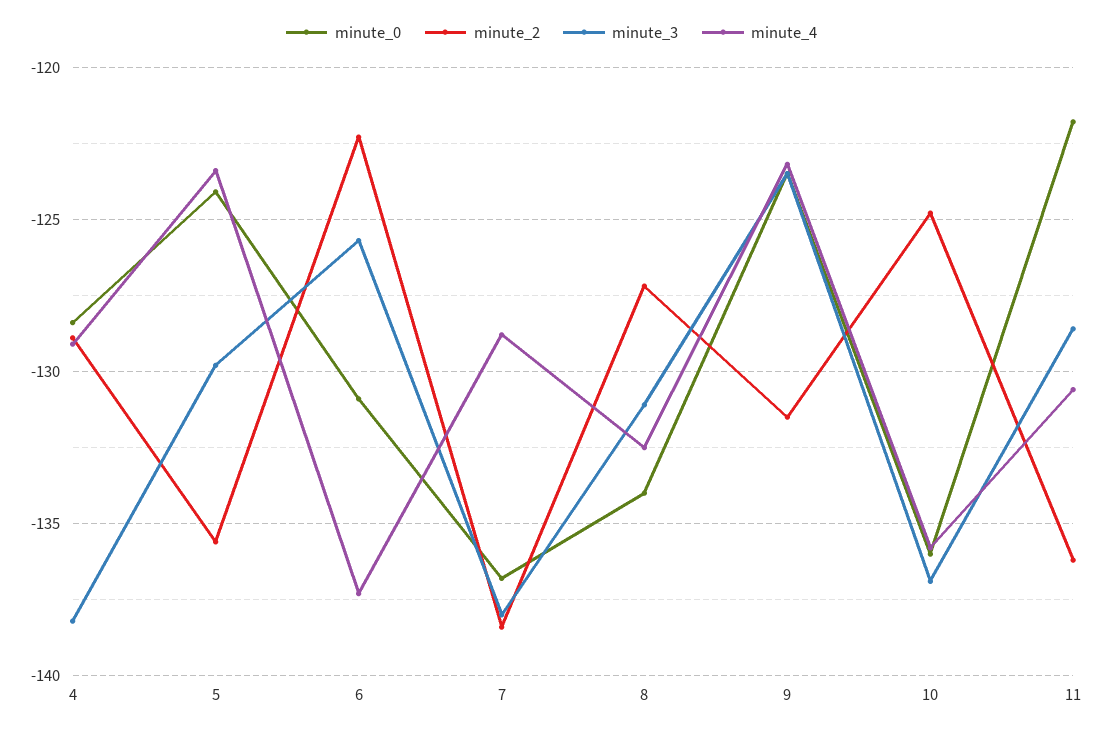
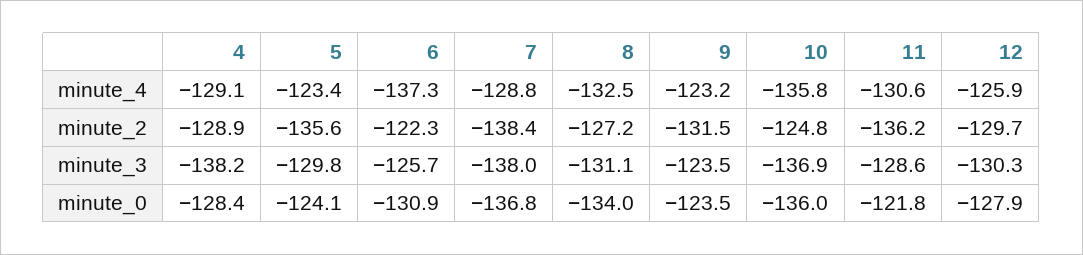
  {
    "minute_0": {
      "4": -128.4,
      "5": -124.1,
      "6": -130.9,
      "7": -136.8,
      "8": -134,
      "9": -123.5,
      "10": -136,
-     "11": -121.8
+     "11": -121.8,
+     "12": -127.9
    },
    "minute_2": {
      "4": -128.9,
      "5": -135.6,
      "6": -122.3,
      "7": -138.4,
      "8": -127.2,
      "9": -131.5,
      "10": -124.8,
-     "11": -136.2
+     "11": -136.2,
+     "12": -129.7
    },
    "minute_3": {
      "4": -138.2,
      "5": -129.8,
      "6": -125.7,
      "7": -138,
      "8": -131.1,
      "9": -123.5,
      "10": -136.9,
-     "11": -128.6
+     "11": -128.6,
+     "12": -130.3
    },
    "minute_4": {
      "4": -129.1,
      "5": -123.4,
      "6": -137.3,
      "7": -128.8,
      "8": -132.5,
      "9": -123.2,
      "10": -135.8,
-     "11": -130.6
+     "11": -130.6,
+     "12": -125.9
    }
  }

